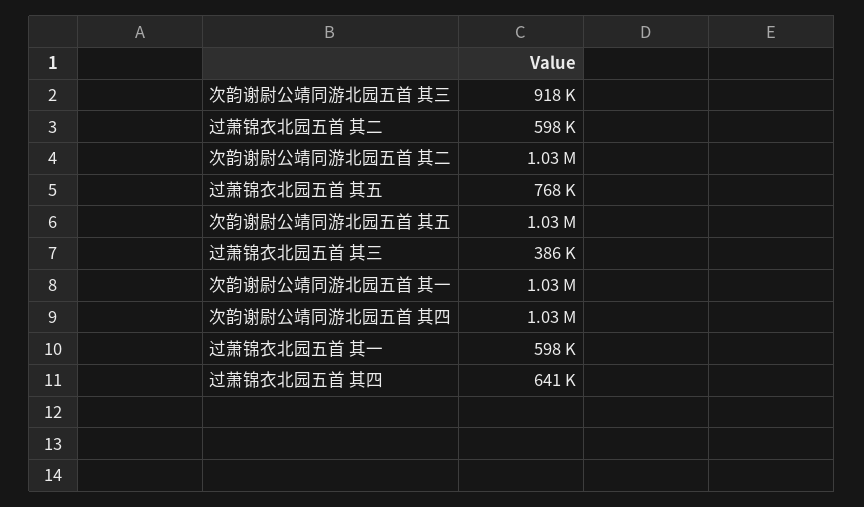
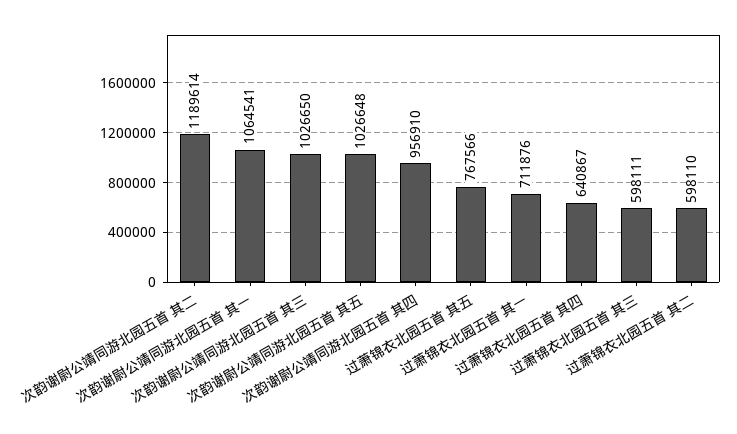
  {
-   "次韵谢尉公靖同游北园五首 其三": 918000,
+   "次韵谢尉公靖同游北园五首 其三": 1026650,
    "过萧锦衣北园五首 其二": 598110,
-   "次韵谢尉公靖同游北园五首 其二": 1030000,
+   "次韵谢尉公靖同游北园五首 其二": 1189614,
    "过萧锦衣北园五首 其五": 767566,
    "次韵谢尉公靖同游北园五首 其五": 1026648,
-   "过萧锦衣北园五首 其三": 386000,
+   "过萧锦衣北园五首 其三": 598111,
-   "次韵谢尉公靖同游北园五首 其一": 1030000,
+   "次韵谢尉公靖同游北园五首 其一": 1064541,
-   "次韵谢尉公靖同游北园五首 其四": 1030000,
+   "次韵谢尉公靖同游北园五首 其四": 956910,
-   "过萧锦衣北园五首 其一": 598000,
+   "过萧锦衣北园五首 其一": 711876,
    "过萧锦衣北园五首 其四": 640867
  }

